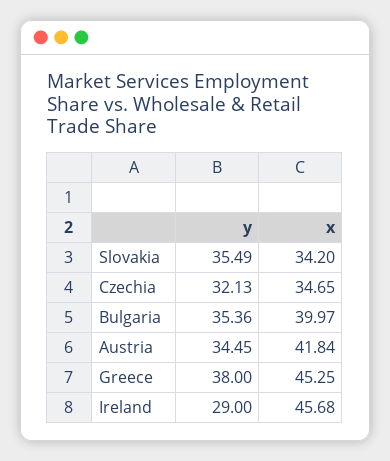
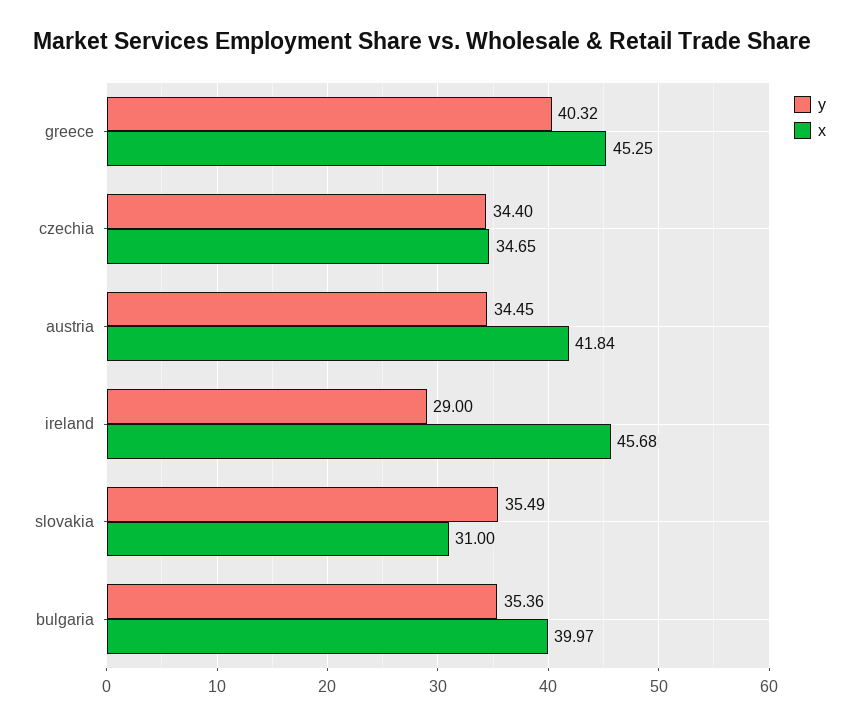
  {
    "y": {
      "Slovakia": 35.49,
-     "Czechia": 32.13,
+     "Czechia": 34.4,
      "Bulgaria": 35.36,
      "Austria": 34.45,
-     "Greece": 38,
+     "Greece": 40.32,
      "Ireland": 29
    },
    "x": {
-     "Slovakia": 34.2,
+     "Slovakia": 31,
      "Czechia": 34.65,
      "Bulgaria": 39.97,
      "Austria": 41.84,
      "Greece": 45.25,
      "Ireland": 45.68
    }
  }

